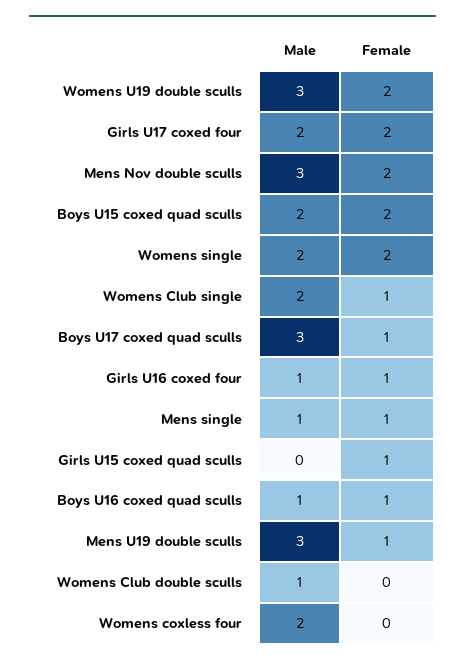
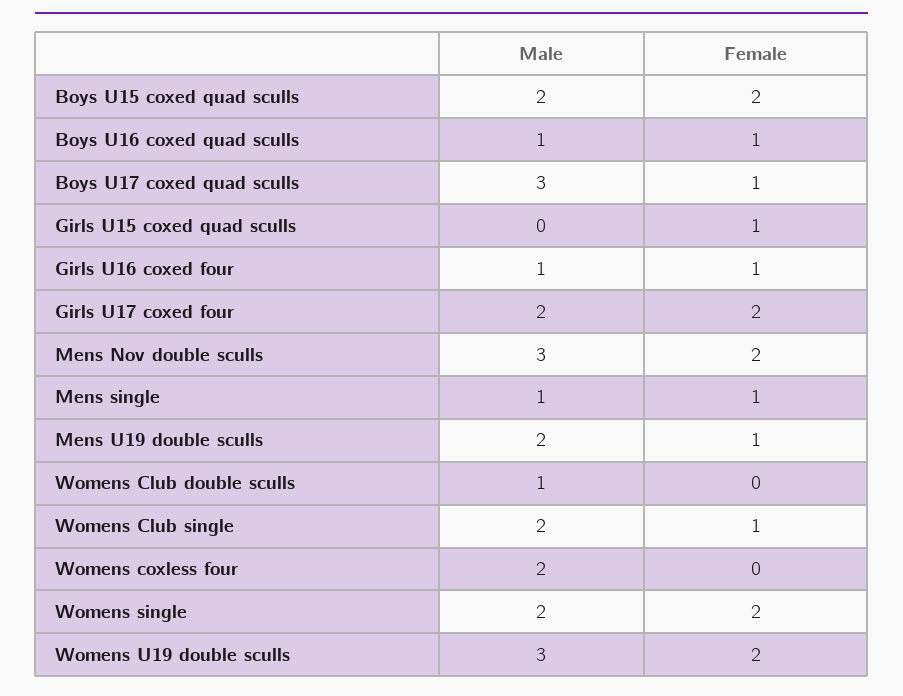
  {
    "Male": {
      "Womens U19 double sculls": 3,
      "Girls U17 coxed four": 2,
      "Mens Nov double sculls": 3,
      "Boys U15 coxed quad sculls": 2,
      "Womens single": 2,
      "Womens Club single": 2,
      "Boys U17 coxed quad sculls": 3,
      "Girls U16 coxed four": 1,
      "Mens single": 1,
      "Girls U15 coxed quad sculls": 0,
      "Boys U16 coxed quad sculls": 1,
-     "Mens U19 double sculls": 3,
+     "Mens U19 double sculls": 2,
      "Womens Club double sculls": 1,
      "Womens coxless four": 2
    },
    "Female": {
      "Womens U19 double sculls": 2,
      "Girls U17 coxed four": 2,
      "Mens Nov double sculls": 2,
      "Boys U15 coxed quad sculls": 2,
      "Womens single": 2,
      "Womens Club single": 1,
      "Boys U17 coxed quad sculls": 1,
      "Girls U16 coxed four": 1,
      "Mens single": 1,
      "Girls U15 coxed quad sculls": 1,
      "Boys U16 coxed quad sculls": 1,
      "Mens U19 double sculls": 1,
      "Womens Club double sculls": 0,
      "Womens coxless four": 0
    }
  }

